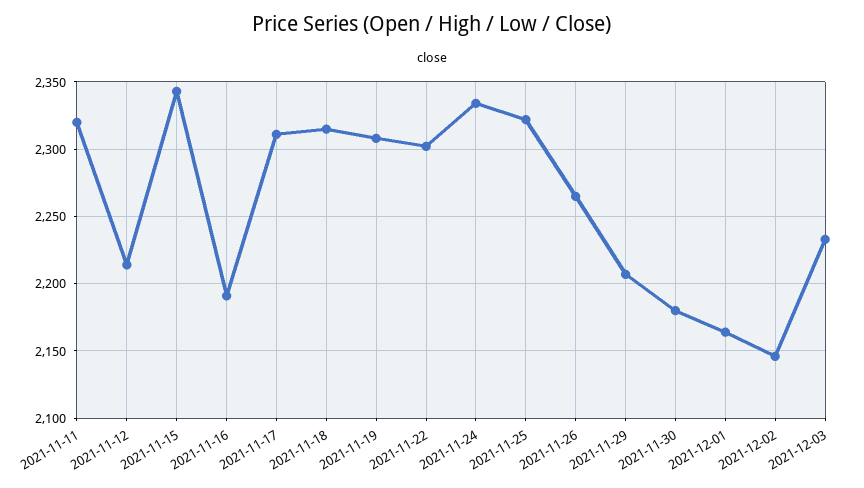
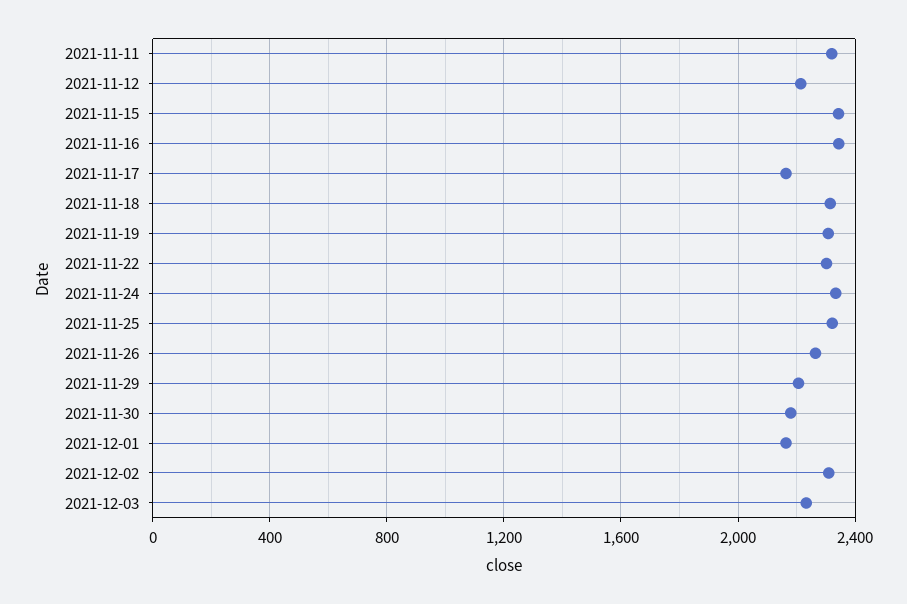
  {
    "2021-11-11": 2320,
    "2021-11-12": 2215,
    "2021-11-15": 2345,
-   "2021-11-16": 2190,
+   "2021-11-16": 2350,
-   "2021-11-17": 2310,
+   "2021-11-17": 2150,
    "2021-11-18": 2315,
    "2021-11-19": 2310,
    "2021-11-22": 2300,
    "2021-11-24": 2335,
    "2021-11-25": 2320,
    "2021-11-26": 2265,
    "2021-11-29": 2205,
    "2021-11-30": 2180,
    "2021-12-01": 2165,
-   "2021-12-02": 2145,
+   "2021-12-02": 2300,
    "2021-12-03": 2235
  }

